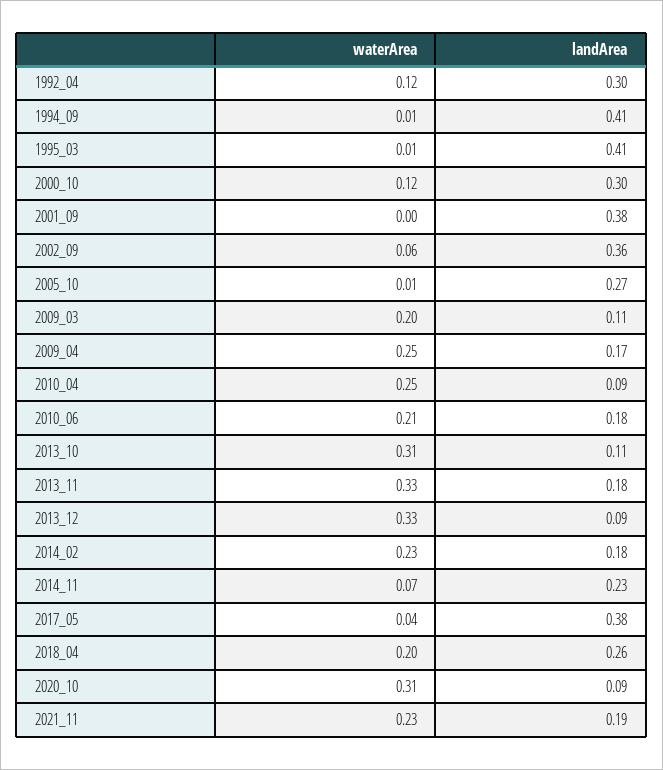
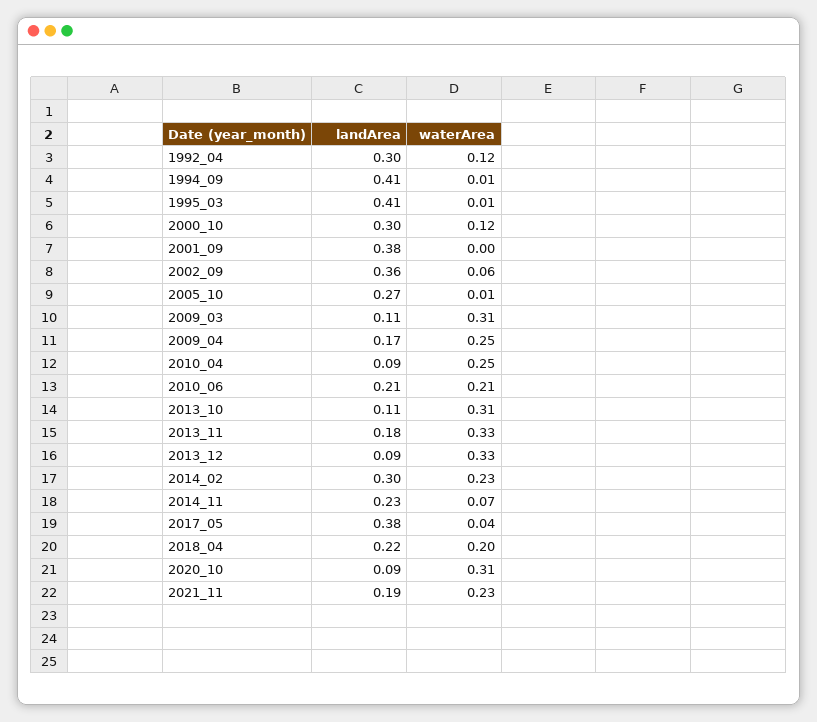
  {
    "waterArea": {
      "1992_04": 0.12,
      "1994_09": 0.01,
      "1995_03": 0.01,
      "2000_10": 0.12,
      "2001_09": 0,
      "2002_09": 0.06,
      "2005_10": 0.01,
-     "2009_03": 0.2,
+     "2009_03": 0.31,
      "2009_04": 0.25,
      "2010_04": 0.25,
      "2010_06": 0.21,
      "2013_10": 0.31,
      "2013_11": 0.33,
      "2013_12": 0.33,
      "2014_02": 0.23,
      "2014_11": 0.07,
      "2017_05": 0.04,
      "2018_04": 0.2,
      "2020_10": 0.31,
      "2021_11": 0.23
    },
    "landArea": {
      "1992_04": 0.3,
      "1994_09": 0.41,
      "1995_03": 0.41,
      "2000_10": 0.3,
      "2001_09": 0.38,
      "2002_09": 0.36,
      "2005_10": 0.27,
      "2009_03": 0.11,
      "2009_04": 0.17,
      "2010_04": 0.09,
-     "2010_06": 0.18,
+     "2010_06": 0.21,
      "2013_10": 0.11,
      "2013_11": 0.18,
      "2013_12": 0.09,
-     "2014_02": 0.18,
+     "2014_02": 0.3,
      "2014_11": 0.23,
      "2017_05": 0.38,
-     "2018_04": 0.26,
+     "2018_04": 0.22,
      "2020_10": 0.09,
      "2021_11": 0.19
    }
  }

